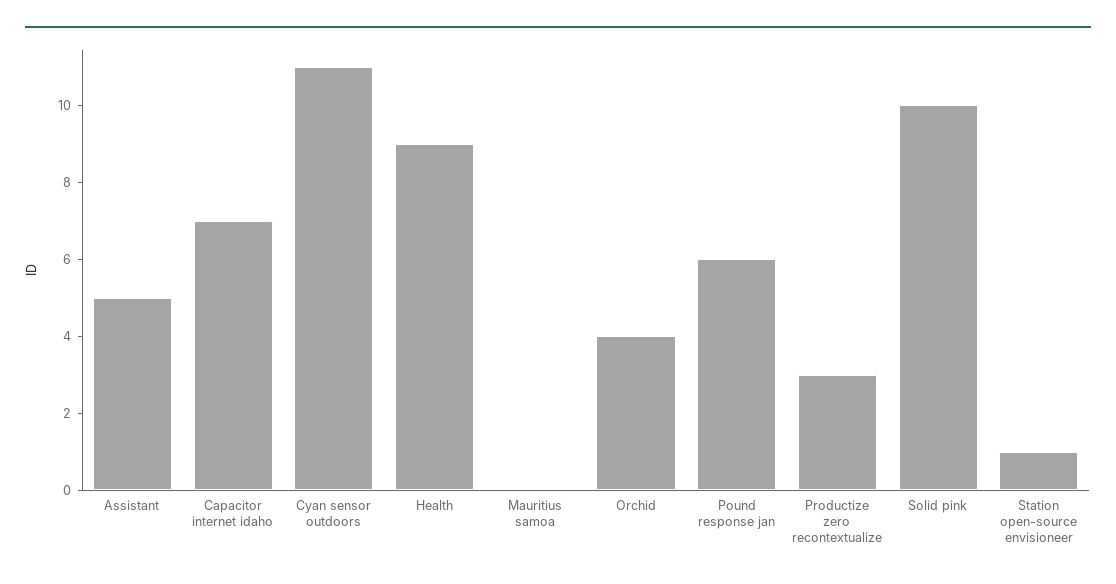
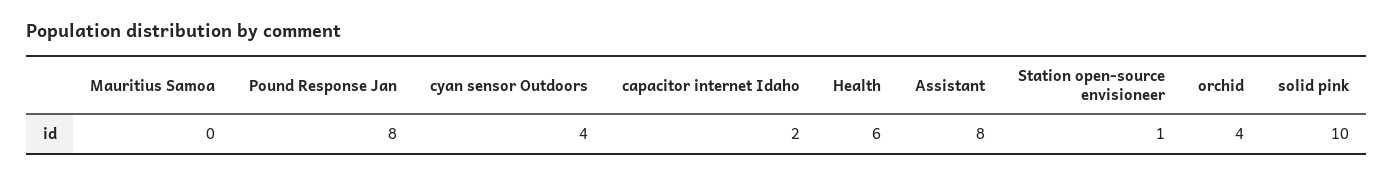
  {
-   "Assistant": 5,
+   "Assistant": 8,
-   "Capacitor internet idaho": 7,
+   "Capacitor internet idaho": 2,
-   "Cyan sensor outdoors": 11,
+   "Cyan sensor outdoors": 4,
-   "Health": 9,
+   "Health": 6,
    "Mauritius samoa": 0,
    "Orchid": 4,
-   "Pound response jan": 6,
+   "Pound response jan": 8,
-   "Productize zero recontextualize": 3,
    "Solid pink": 10,
    "Station open-source envisioneer": 1
  }

